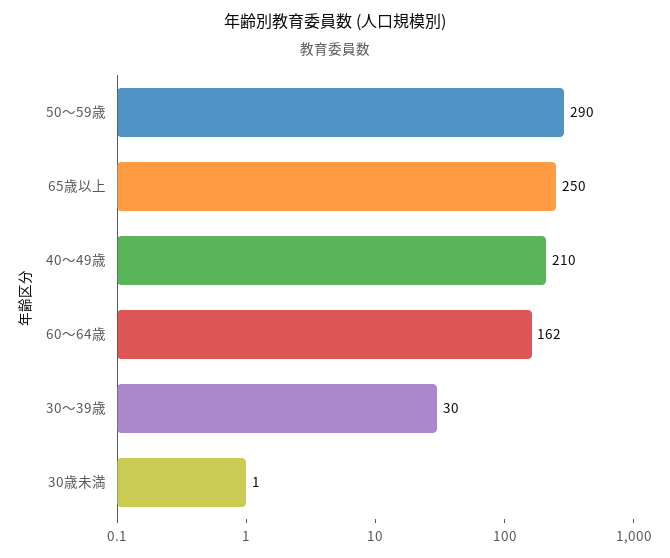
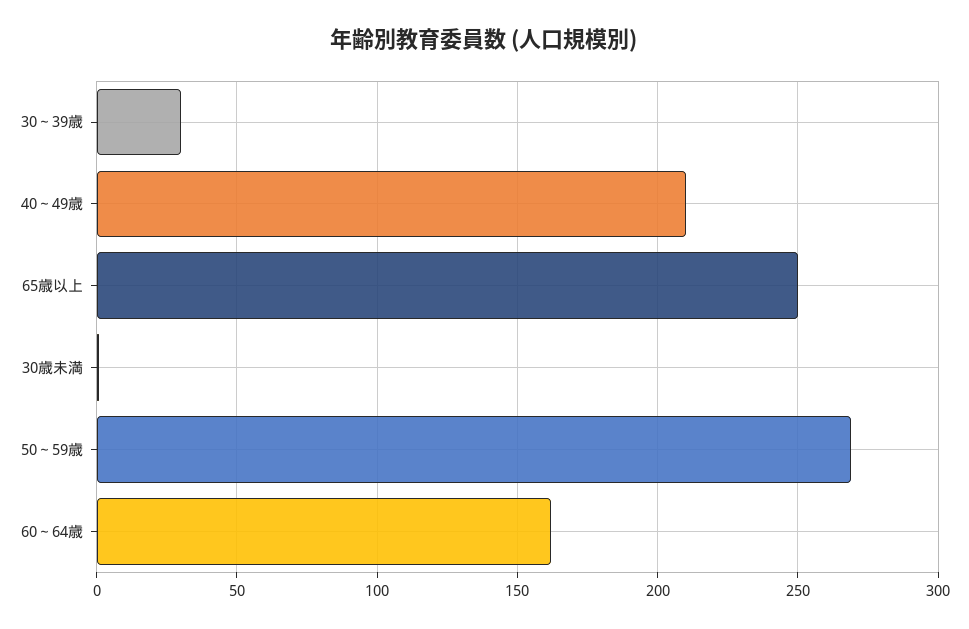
  {
-   "50～59歳": 290,
+   "50～59歳": 270,
    "65歳以上": 250,
    "40～49歳": 210,
    "60～64歳": 162,
    "30～39歳": 30,
    "30歳未満": 1
  }

